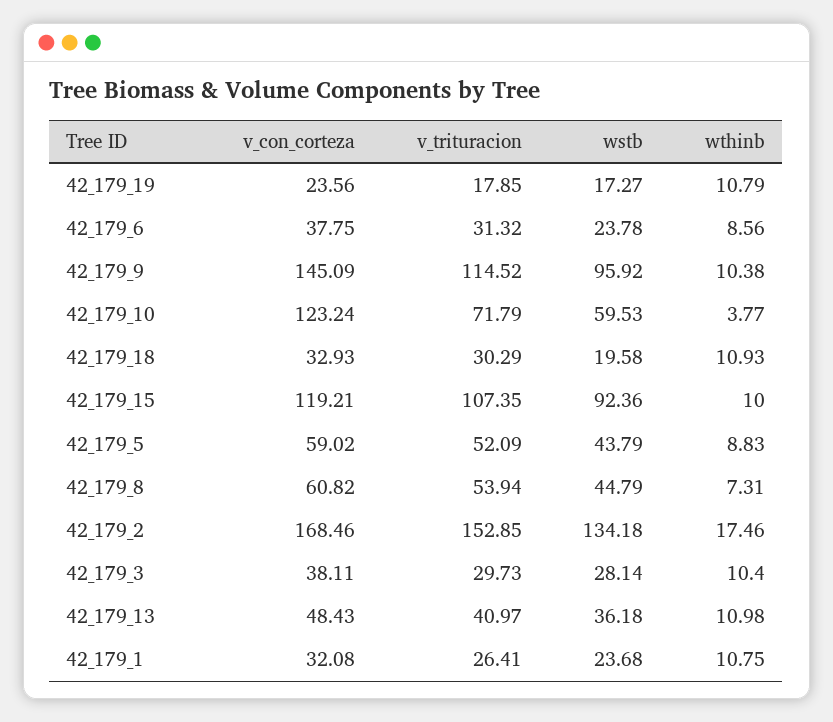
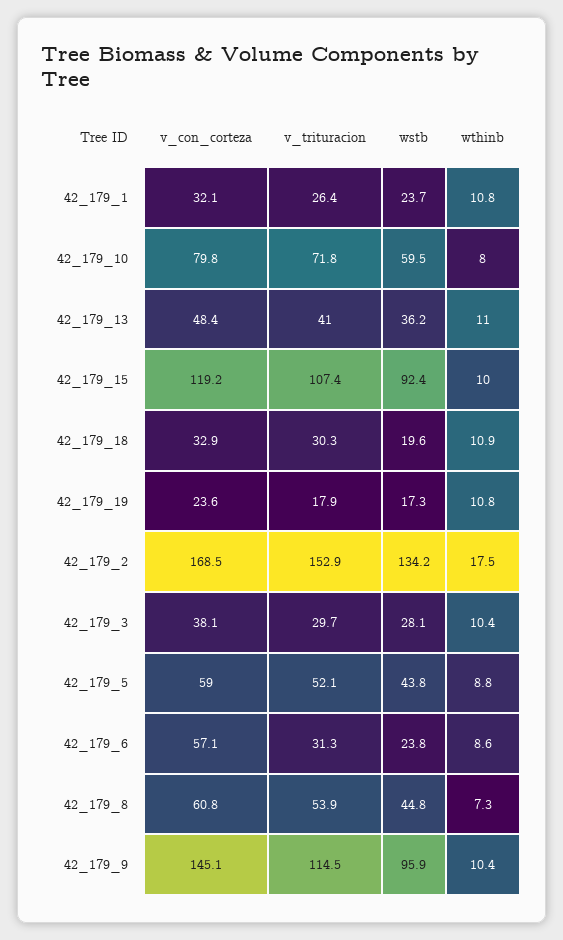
  {
    "v_con_corteza": {
      "42_179_19": 23.56,
-     "42_179_6": 37.75,
+     "42_179_6": 57.1,
      "42_179_9": 145.09,
-     "42_179_10": 123.24,
+     "42_179_10": 79.8,
      "42_179_18": 32.93,
      "42_179_15": 119.21,
      "42_179_5": 59.02,
      "42_179_8": 60.82,
      "42_179_2": 168.46,
      "42_179_3": 38.11,
      "42_179_13": 48.43,
      "42_179_1": 32.08
    },
    "v_trituracion": {
      "42_179_19": 17.85,
      "42_179_6": 31.32,
      "42_179_9": 114.52,
      "42_179_10": 71.79,
      "42_179_18": 30.29,
      "42_179_15": 107.35,
      "42_179_5": 52.09,
      "42_179_8": 53.94,
      "42_179_2": 152.85,
      "42_179_3": 29.73,
      "42_179_13": 40.97,
      "42_179_1": 26.41
    },
    "wstb": {
      "42_179_19": 17.27,
      "42_179_6": 23.78,
      "42_179_9": 95.92,
      "42_179_10": 59.53,
      "42_179_18": 19.58,
      "42_179_15": 92.36,
      "42_179_5": 43.79,
      "42_179_8": 44.79,
      "42_179_2": 134.18,
      "42_179_3": 28.14,
      "42_179_13": 36.18,
      "42_179_1": 23.68
    },
    "wthinb": {
      "42_179_19": 10.79,
      "42_179_6": 8.56,
      "42_179_9": 10.38,
-     "42_179_10": 3.77,
+     "42_179_10": 8,
      "42_179_18": 10.93,
      "42_179_15": 10,
      "42_179_5": 8.83,
      "42_179_8": 7.31,
      "42_179_2": 17.46,
      "42_179_3": 10.4,
      "42_179_13": 10.98,
      "42_179_1": 10.75
    }
  }

